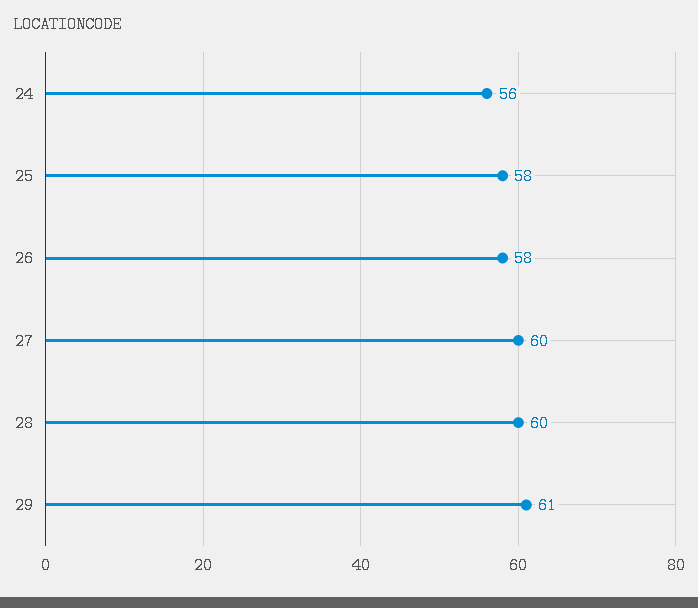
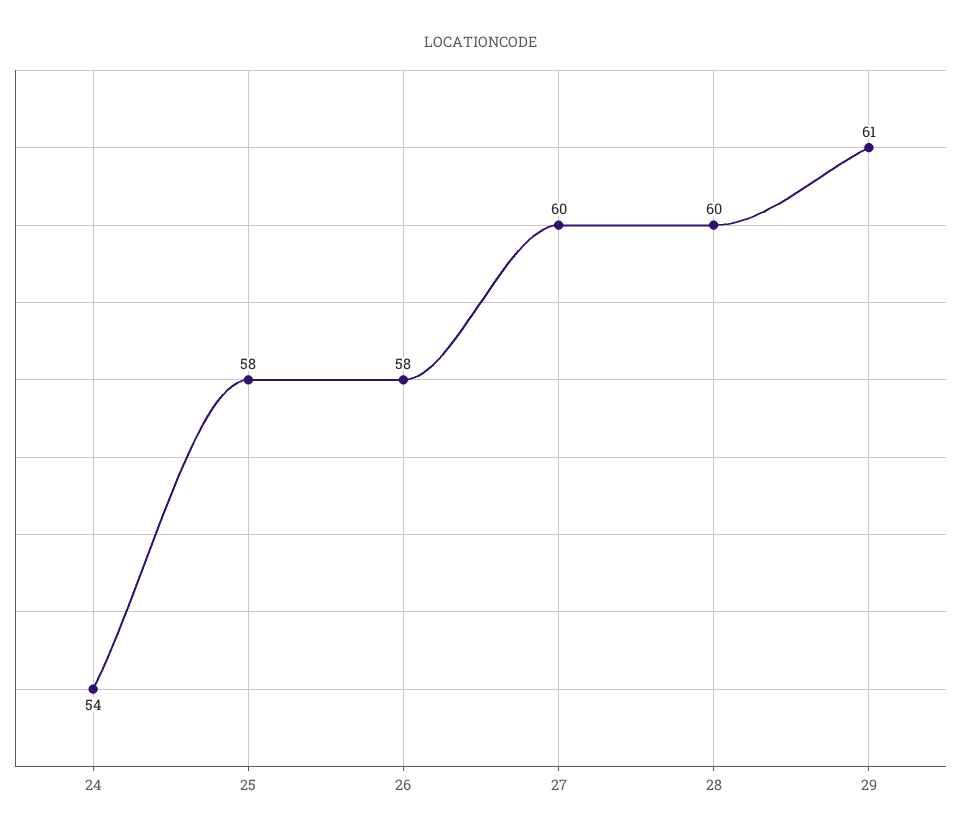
  {
-   "24": 56,
+   "24": 54,
    "25": 58,
    "26": 58,
    "27": 60,
    "28": 60,
    "29": 61
  }

